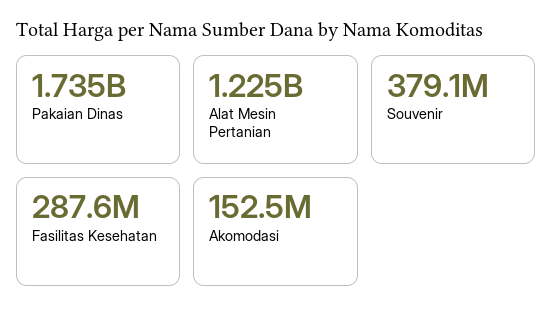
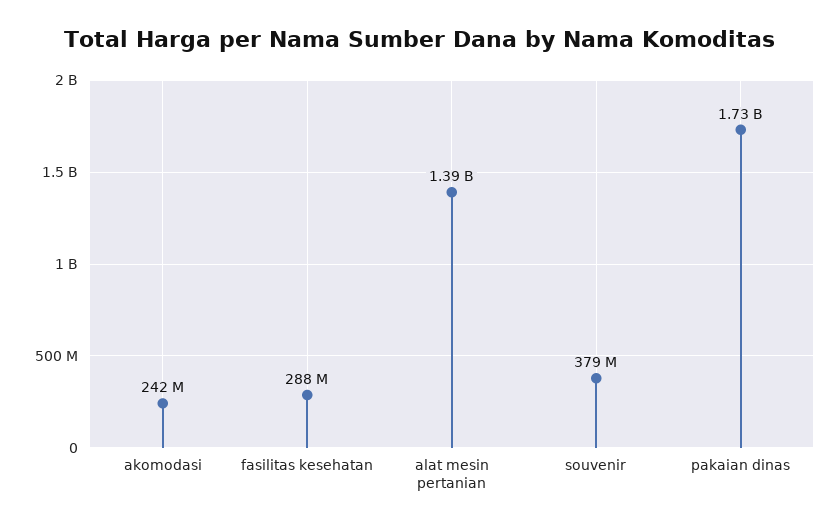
  {
    "Pakaian Dinas": 1735000000,
-   "Alat Mesin Pertanian": 1225000000,
+   "Alat Mesin Pertanian": 1390000000,
    "Souvenir": 379100000,
    "Fasilitas Kesehatan": 287600000,
-   "Akomodasi": 152500000
+   "Akomodasi": 242000000
  }

